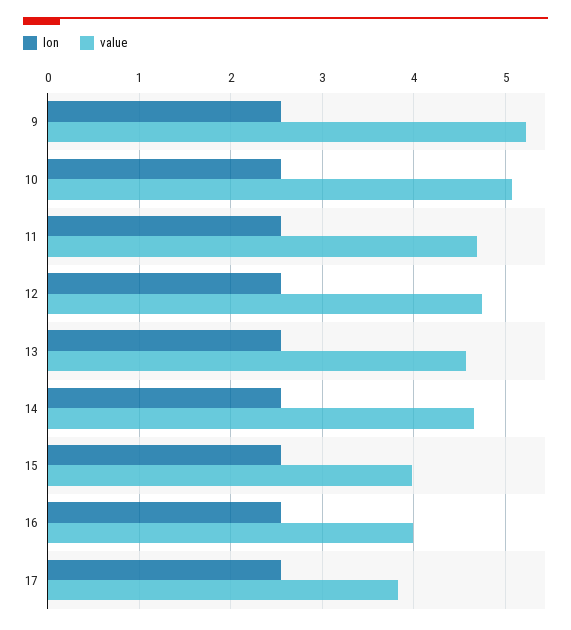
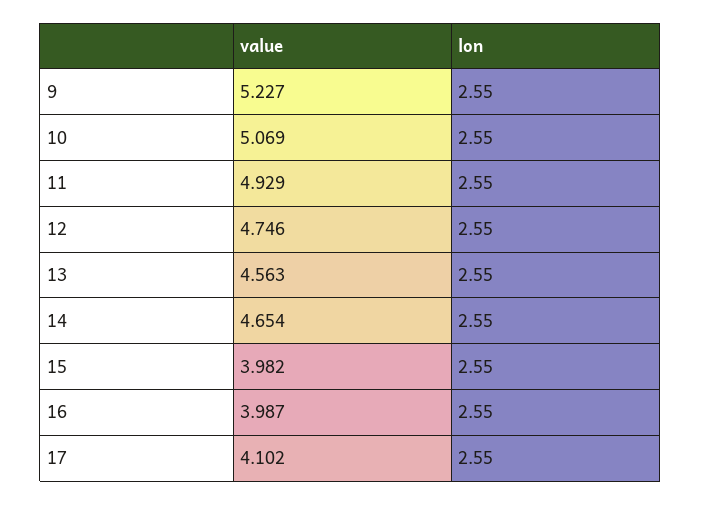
  {
    "lon": {
      "9": 2.55,
      "10": 2.55,
      "11": 2.55,
      "12": 2.55,
      "13": 2.55,
      "14": 2.55,
      "15": 2.55,
      "16": 2.55,
      "17": 2.55
    },
    "value": {
      "9": 5.227,
      "10": 5.069,
-     "11": 4.7,
+     "11": 4.929,
      "12": 4.746,
      "13": 4.563,
      "14": 4.654,
      "15": 3.982,
      "16": 3.987,
-     "17": 3.8
+     "17": 4.102
    }
  }

